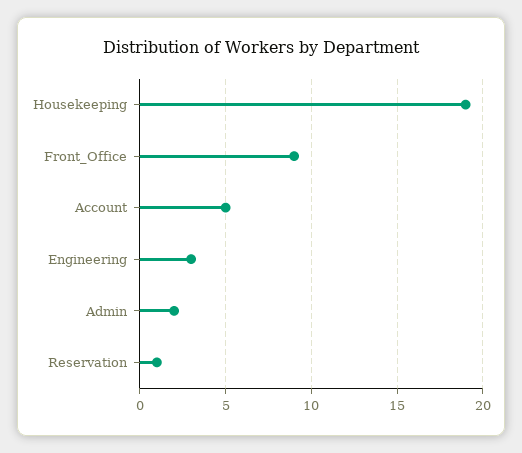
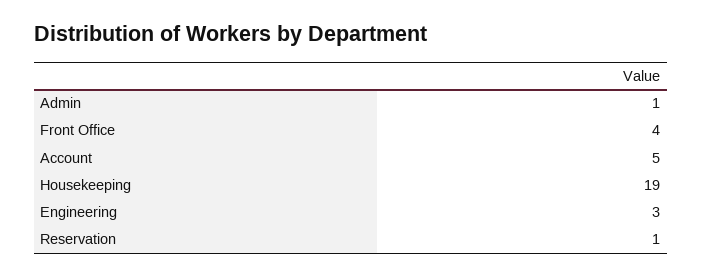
  {
    "Housekeeping": 19,
-   "Front_Office": 9,
+   "Front_Office": 4,
    "Account": 5,
    "Engineering": 3,
-   "Admin": 2,
+   "Admin": 1,
    "Reservation": 1
  }

